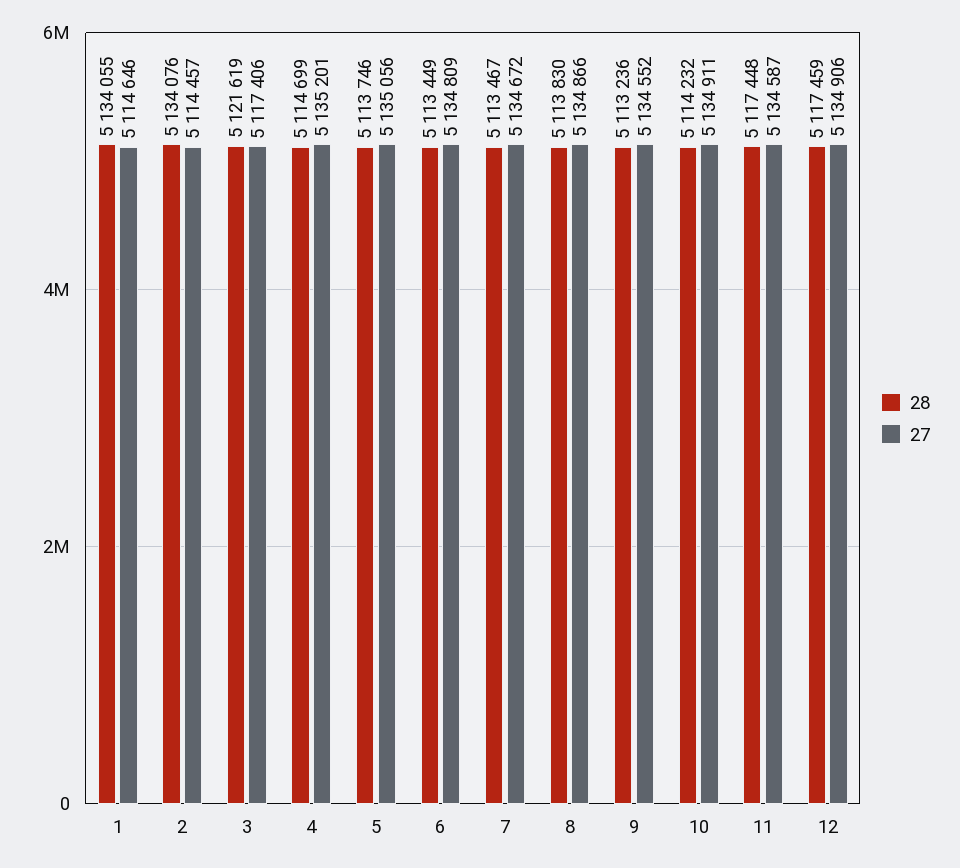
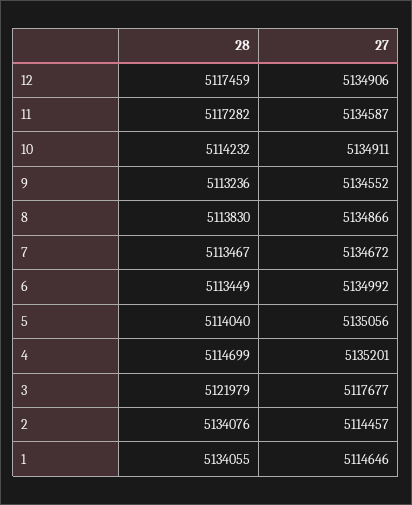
  {
    "28": {
      "1": 5134055,
      "2": 5134076,
-     "3": 5121619,
+     "3": 5121979,
      "4": 5114699,
-     "5": 5113746,
+     "5": 5114040,
      "6": 5113449,
      "7": 5113467,
      "8": 5113830,
      "9": 5113236,
      "10": 5114232,
-     "11": 5117448,
+     "11": 5117282,
      "12": 5117459
    },
    "27": {
      "1": 5114646,
      "2": 5114457,
-     "3": 5117406,
+     "3": 5117677,
      "4": 5135201,
      "5": 5135056,
-     "6": 5134809,
+     "6": 5134992,
      "7": 5134672,
      "8": 5134866,
      "9": 5134552,
      "10": 5134911,
      "11": 5134587,
      "12": 5134906
    }
  }

